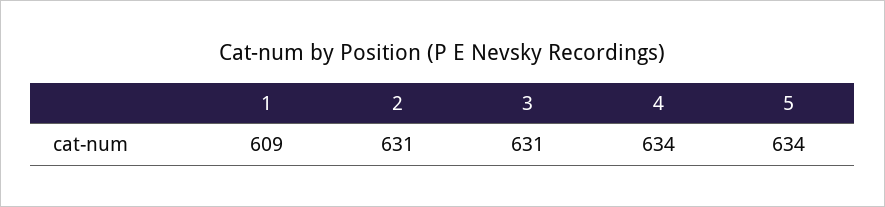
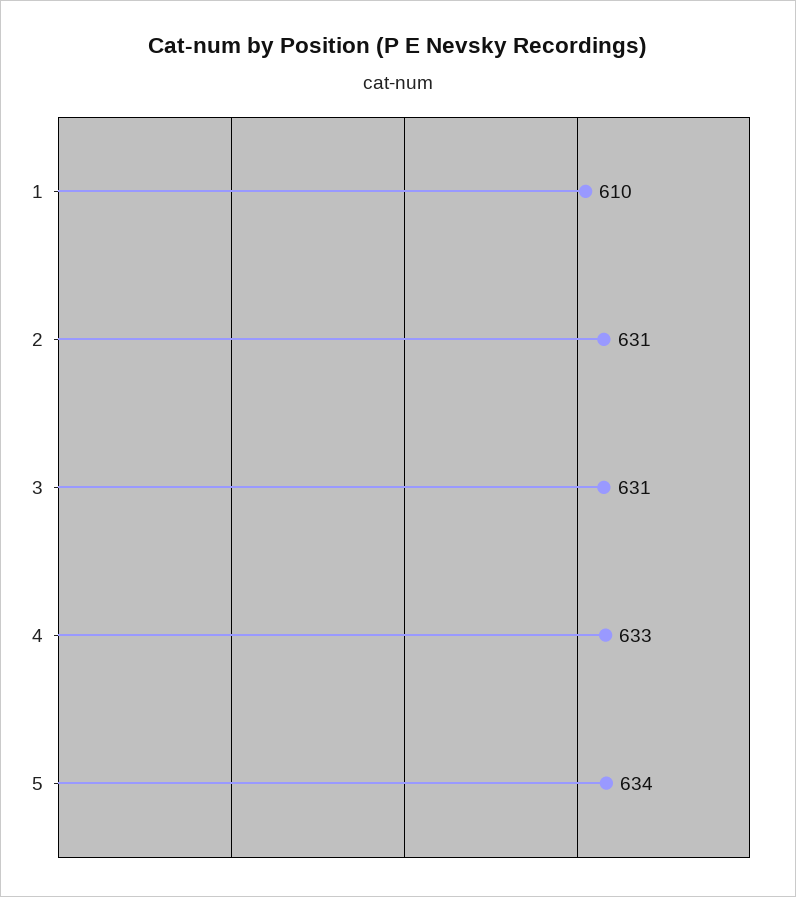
  {
-   "1": 609,
+   "1": 610,
    "2": 631,
    "3": 631,
-   "4": 634,
+   "4": 633,
    "5": 634
  }

